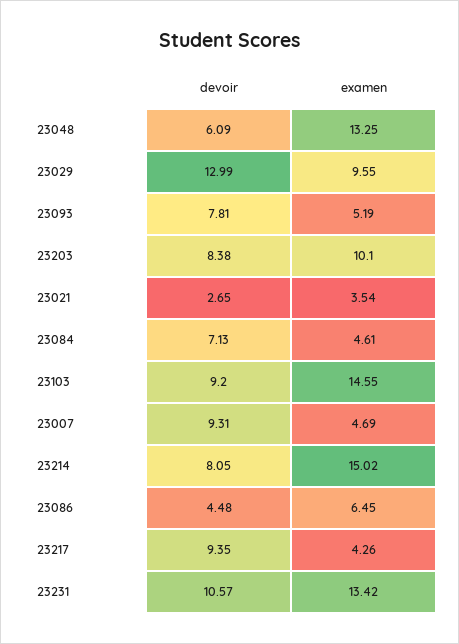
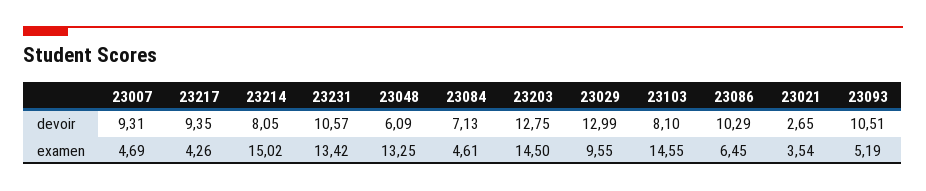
  {
    "devoir": {
      "23048": 6.09,
      "23029": 12.99,
-     "23093": 7.81,
+     "23093": 10.51,
-     "23203": 8.38,
+     "23203": 12.75,
      "23021": 2.65,
      "23084": 7.13,
-     "23103": 9.2,
+     "23103": 8.1,
      "23007": 9.31,
      "23214": 8.05,
-     "23086": 4.48,
+     "23086": 10.29,
      "23217": 9.35,
      "23231": 10.57
    },
    "examen": {
      "23048": 13.25,
      "23029": 9.55,
      "23093": 5.19,
-     "23203": 10.1,
+     "23203": 14.5,
      "23021": 3.54,
      "23084": 4.61,
      "23103": 14.55,
      "23007": 4.69,
      "23214": 15.02,
      "23086": 6.45,
      "23217": 4.26,
      "23231": 13.42
    }
  }

